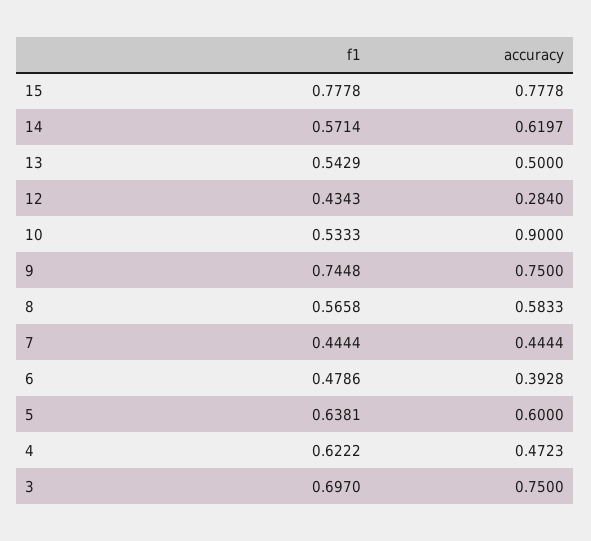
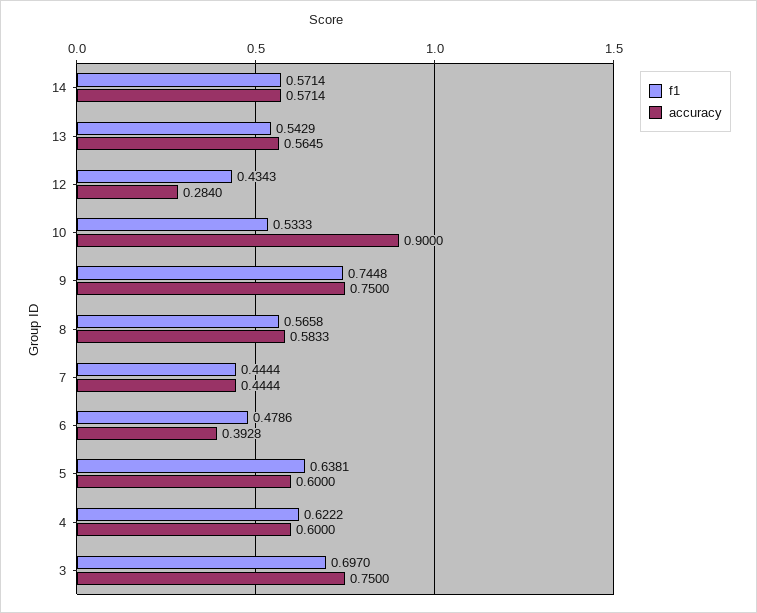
  {
    "f1": {
-     "15": 0.7778,
      "14": 0.5714,
      "13": 0.5429,
      "12": 0.4343,
      "10": 0.5333,
      "9": 0.7448,
      "8": 0.5658,
      "7": 0.4444,
      "6": 0.4786,
      "5": 0.6381,
      "4": 0.6222,
      "3": 0.697
    },
    "accuracy": {
-     "15": 0.7778,
-     "14": 0.6197,
+     "14": 0.5714,
-     "13": 0.5,
+     "13": 0.5645,
      "12": 0.284,
      "10": 0.9,
      "9": 0.75,
      "8": 0.5833,
      "7": 0.4444,
      "6": 0.3928,
      "5": 0.6,
-     "4": 0.4723,
+     "4": 0.6,
      "3": 0.75
    }
  }

